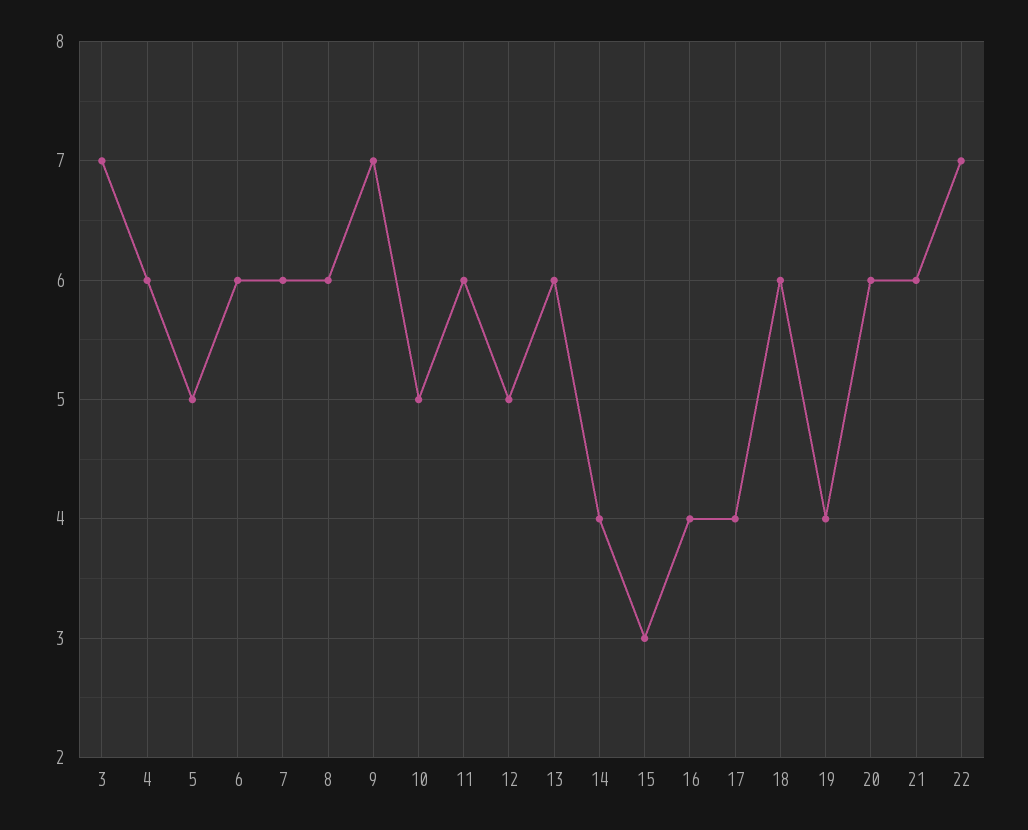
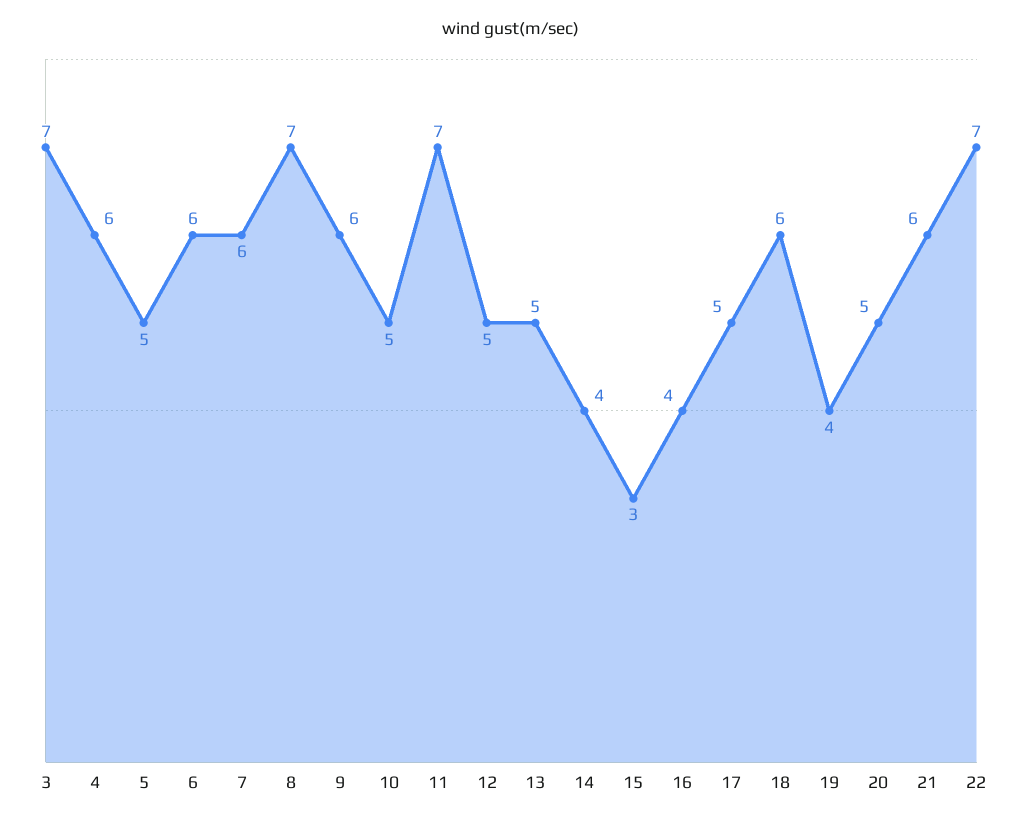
  {
    "3": 7,
    "4": 6,
    "5": 5,
    "6": 6,
    "7": 6,
-   "8": 6,
+   "8": 7,
-   "9": 7,
+   "9": 6,
    "10": 5,
-   "11": 6,
+   "11": 7,
    "12": 5,
-   "13": 6,
+   "13": 5,
    "14": 4,
    "15": 3,
    "16": 4,
-   "17": 4,
+   "17": 5,
    "18": 6,
    "19": 4,
-   "20": 6,
+   "20": 5,
    "21": 6,
    "22": 7
  }

